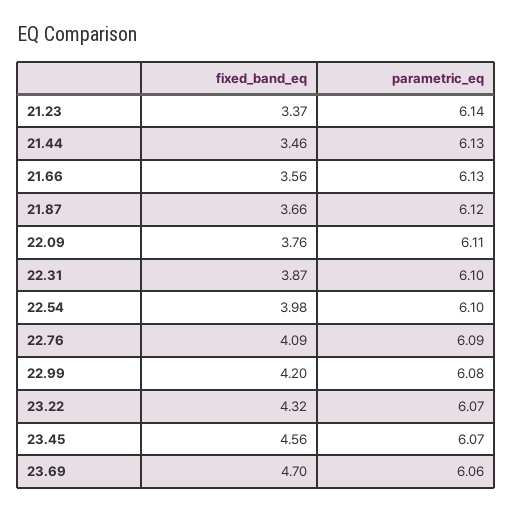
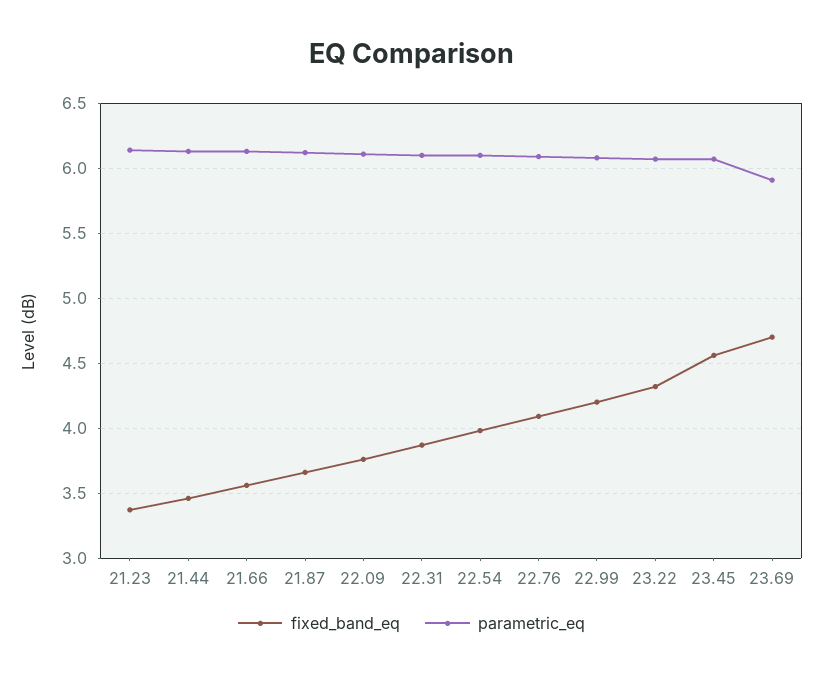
  {
    "fixed_band_eq": {
      "21.23": 3.37,
      "21.44": 3.46,
      "21.66": 3.56,
      "21.87": 3.66,
      "22.09": 3.76,
      "22.31": 3.87,
      "22.54": 3.98,
      "22.76": 4.09,
      "22.99": 4.2,
      "23.22": 4.32,
      "23.45": 4.56,
      "23.69": 4.7
    },
    "parametric_eq": {
      "21.23": 6.14,
      "21.44": 6.13,
      "21.66": 6.13,
      "21.87": 6.12,
      "22.09": 6.11,
      "22.31": 6.1,
      "22.54": 6.1,
      "22.76": 6.09,
      "22.99": 6.08,
      "23.22": 6.07,
      "23.45": 6.07,
-     "23.69": 6.06
+     "23.69": 5.9
    }
  }

